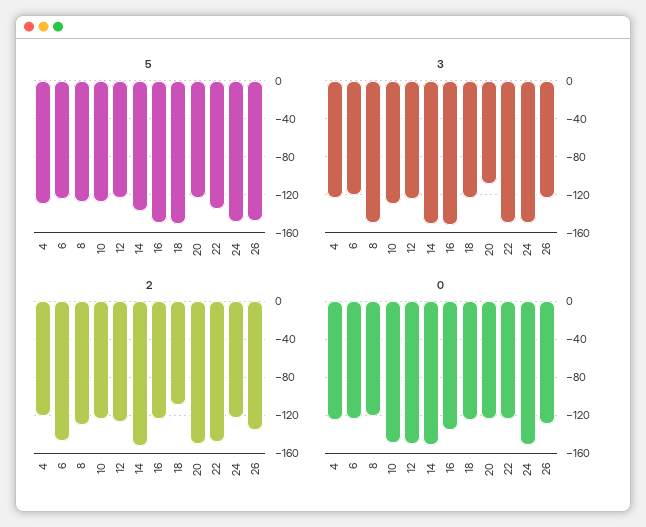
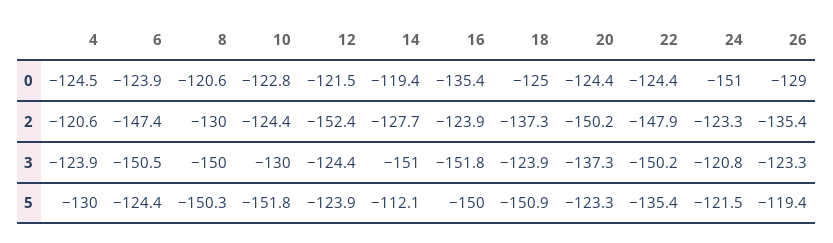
  {
    "5": {
      "4": -130,
      "6": -124.4,
-     "8": -130,
+     "8": -150.3,
-     "10": -130,
+     "10": -151.8,
      "12": -123.9,
-     "14": -140,
+     "14": -112.1,
      "16": -150,
      "18": -150.9,
      "20": -123.3,
      "22": -135.4,
-     "24": -150,
+     "24": -121.5,
-     "26": -150
+     "26": -119.4
    },
    "3": {
      "4": -123.9,
-     "6": -120,
+     "6": -150.5,
      "8": -150,
      "10": -130,
      "12": -124.4,
      "14": -151,
      "16": -151.8,
      "18": -123.9,
-     "20": -110,
+     "20": -137.3,
      "22": -150.2,
-     "24": -150,
+     "24": -120.8,
      "26": -123.3
    },
    "2": {
      "4": -120.6,
      "6": -147.4,
      "8": -130,
      "10": -124.4,
-     "12": -130,
+     "12": -152.4,
-     "14": -150,
+     "14": -127.7,
      "16": -123.9,
-     "18": -110,
+     "18": -137.3,
      "20": -150.2,
      "22": -147.9,
      "24": -123.3,
      "26": -135.4
    },
    "0": {
      "4": -124.5,
      "6": -123.9,
      "8": -120.6,
-     "10": -150,
+     "10": -122.8,
-     "12": -150,
+     "12": -121.5,
-     "14": -150,
+     "14": -119.4,
      "16": -135.4,
      "18": -125,
      "20": -124.4,
      "22": -124.4,
      "24": -151,
      "26": -129
    }
  }

